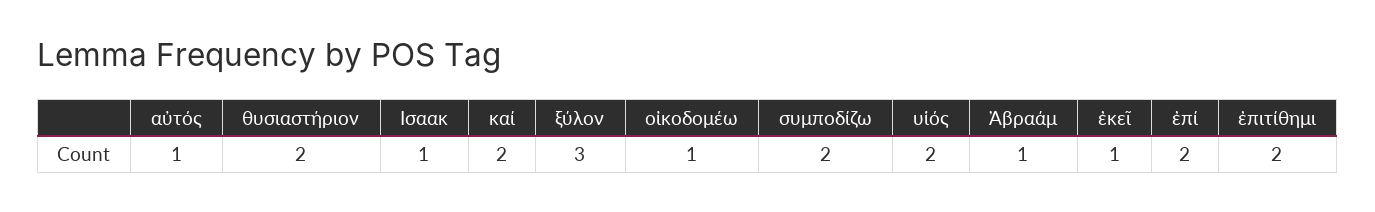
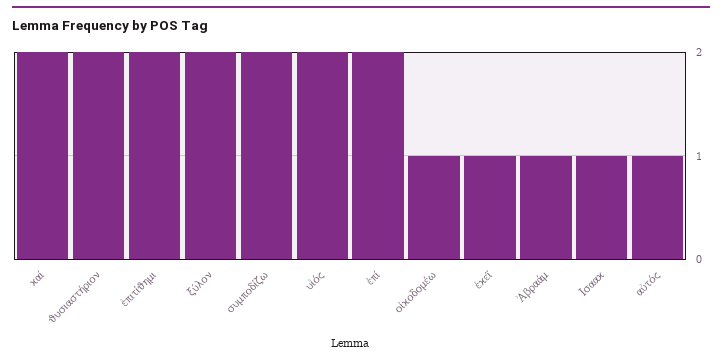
  {
    "αὐτός": 1,
    "θυσιαστήριον": 2,
    "Ισαακ": 1,
    "καί": 2,
-   "ξύλον": 3,
+   "ξύλον": 2,
    "οἰκοδομέω": 1,
    "συμποδίζω": 2,
    "υἱός": 2,
    "Ἀβραάμ": 1,
    "ἐκεῖ": 1,
    "ἐπί": 2,
    "ἐπιτίθημι": 2
  }

